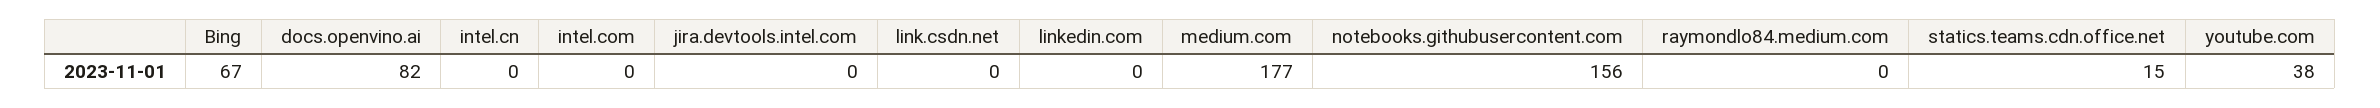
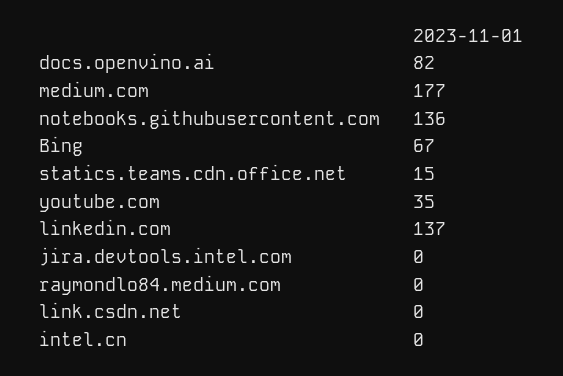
  {
    "Bing": 67,
    "docs.openvino.ai": 82,
    "intel.cn": 0,
-   "intel.com": 0,
    "jira.devtools.intel.com": 0,
    "link.csdn.net": 0,
-   "linkedin.com": 0,
+   "linkedin.com": 137,
    "medium.com": 177,
-   "notebooks.githubusercontent.com": 156,
+   "notebooks.githubusercontent.com": 136,
    "raymondlo84.medium.com": 0,
    "statics.teams.cdn.office.net": 15,
-   "youtube.com": 38
+   "youtube.com": 35
  }

